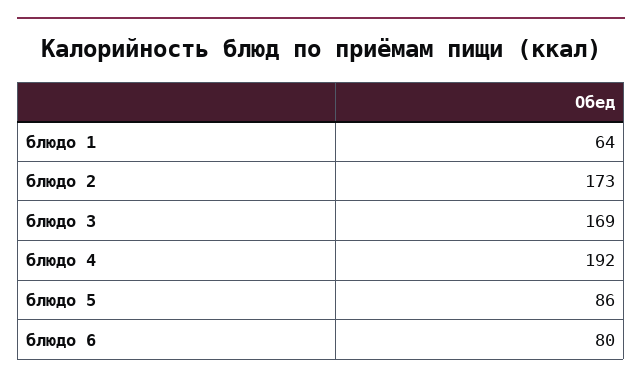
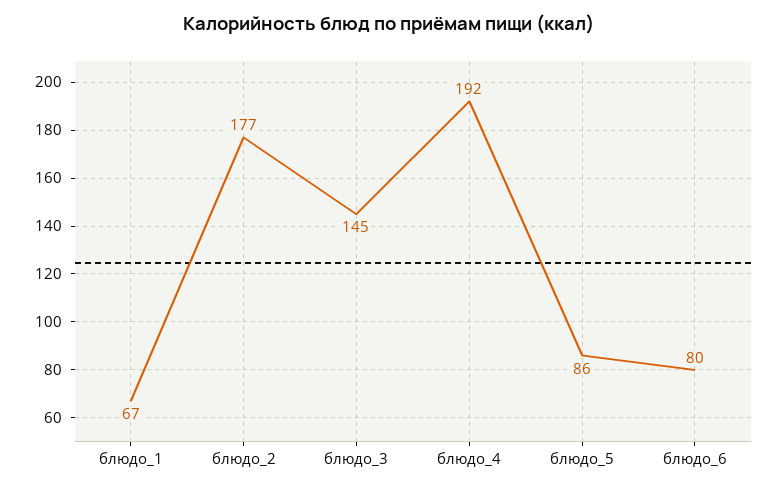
  {
-   "блюдо 1": 64,
+   "блюдо 1": 67,
-   "блюдо 2": 173,
+   "блюдо 2": 177,
-   "блюдо 3": 169,
+   "блюдо 3": 145,
    "блюдо 4": 192,
    "блюдо 5": 86,
    "блюдо 6": 80
  }

